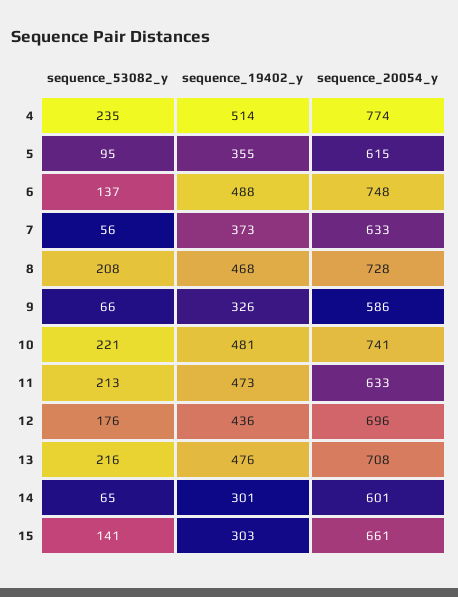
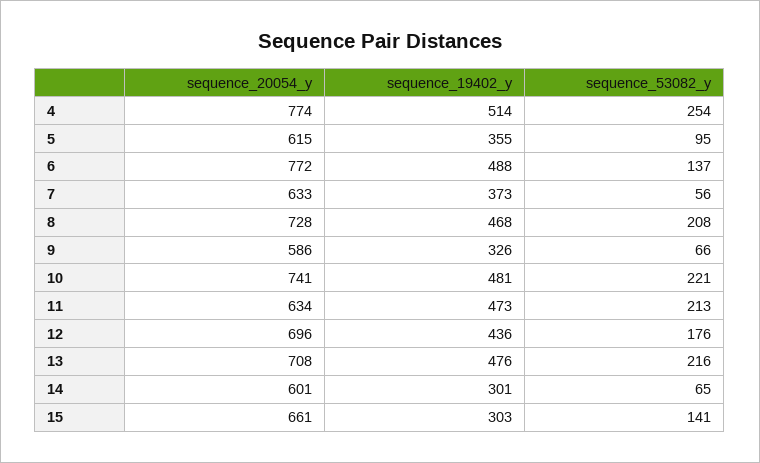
  {
    "sequence_53082_y": {
-     "4": 235,
+     "4": 254,
      "5": 95,
      "6": 137,
      "7": 56,
      "8": 208,
      "9": 66,
      "10": 221,
      "11": 213,
      "12": 176,
      "13": 216,
      "14": 65,
      "15": 141
    },
    "sequence_19402_y": {
      "4": 514,
      "5": 355,
      "6": 488,
      "7": 373,
      "8": 468,
      "9": 326,
      "10": 481,
      "11": 473,
      "12": 436,
      "13": 476,
      "14": 301,
      "15": 303
    },
    "sequence_20054_y": {
      "4": 774,
      "5": 615,
-     "6": 748,
+     "6": 772,
      "7": 633,
      "8": 728,
      "9": 586,
      "10": 741,
-     "11": 633,
+     "11": 634,
      "12": 696,
      "13": 708,
      "14": 601,
      "15": 661
    }
  }

